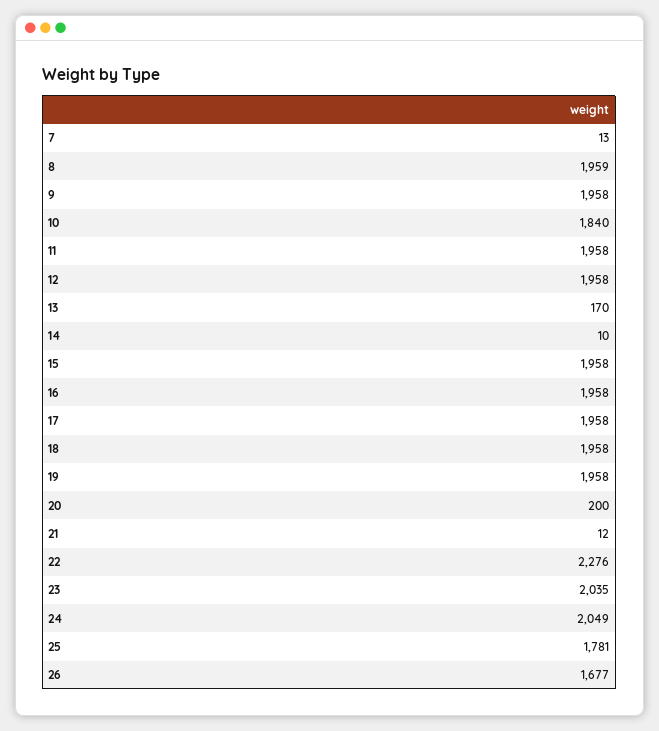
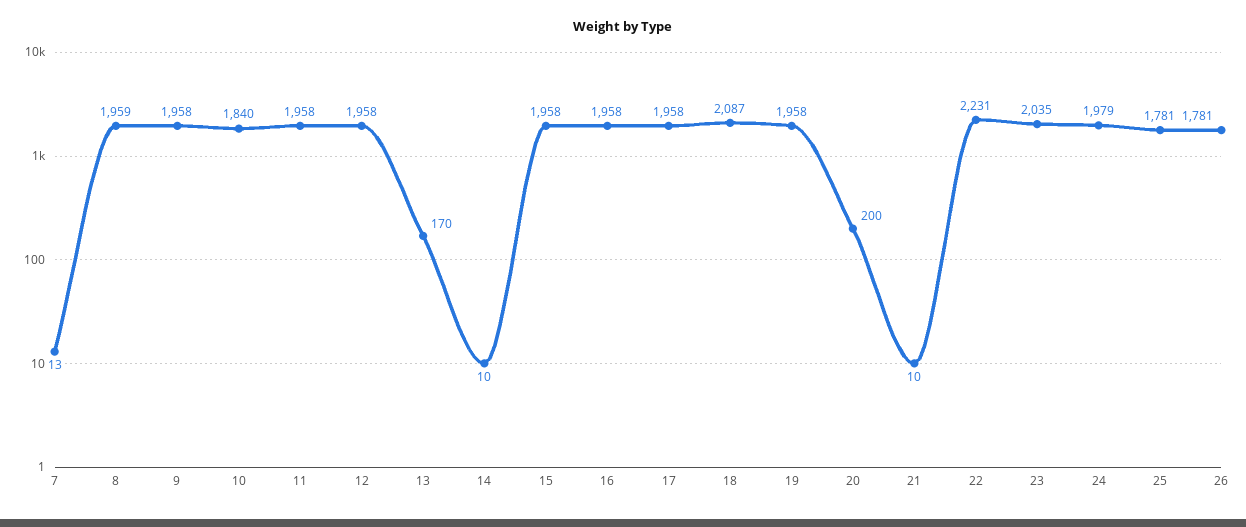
  {
    "7": 13,
    "8": 1959,
    "9": 1958,
    "10": 1840,
    "11": 1958,
    "12": 1958,
    "13": 170,
    "14": 10,
    "15": 1958,
    "16": 1958,
    "17": 1958,
-   "18": 1958,
+   "18": 2087,
    "19": 1958,
    "20": 200,
-   "21": 12,
+   "21": 10,
-   "22": 2276,
+   "22": 2231,
    "23": 2035,
-   "24": 2049,
+   "24": 1979,
    "25": 1781,
-   "26": 1677
+   "26": 1781
  }

